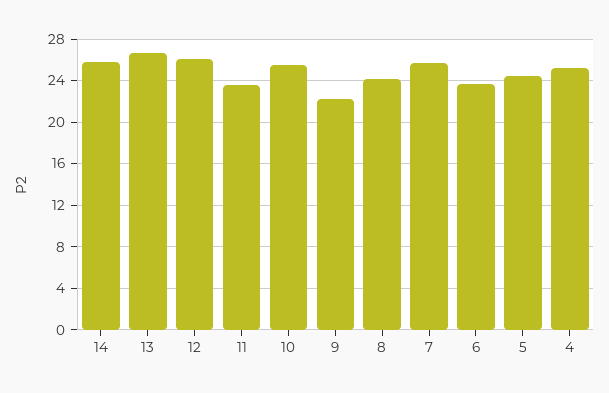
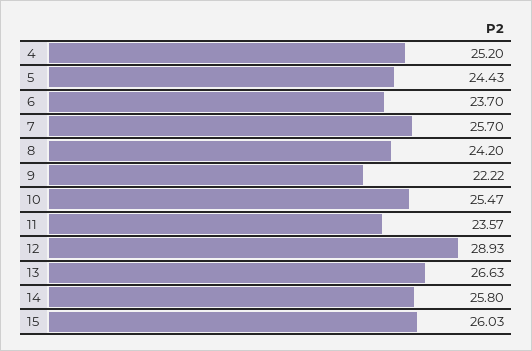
  {
    "14": 25.8,
    "13": 26.63,
-   "12": 26,
+   "12": 28.93,
    "11": 23.57,
    "10": 25.47,
    "9": 22.22,
    "8": 24.2,
    "7": 25.7,
    "6": 23.7,
    "5": 24.43,
-   "4": 25.2
+   "4": 25.2,
+   "15": 26.03
  }

